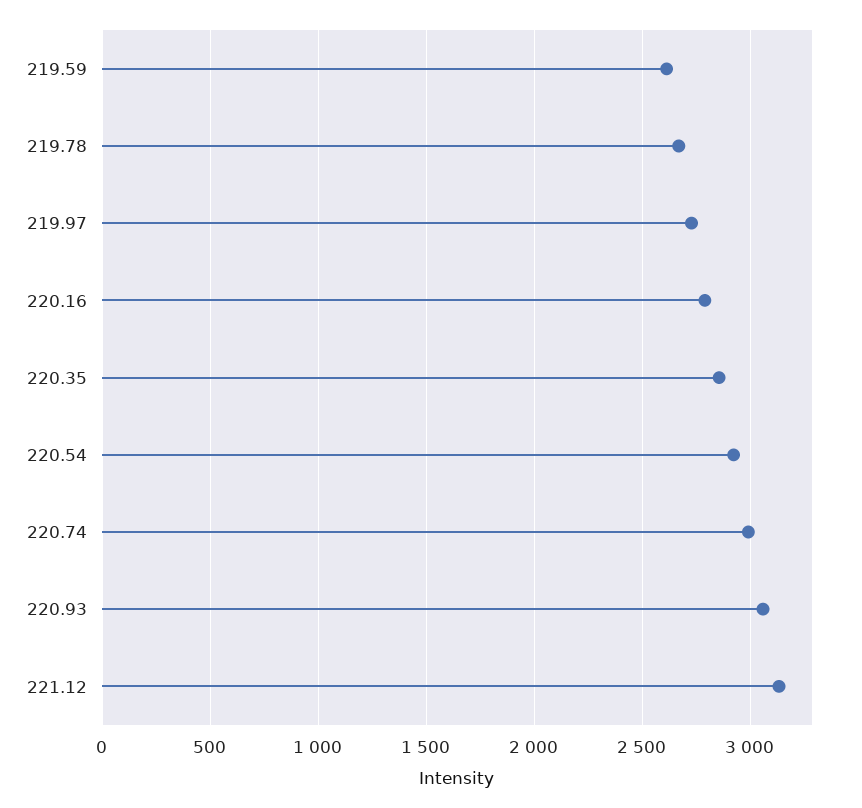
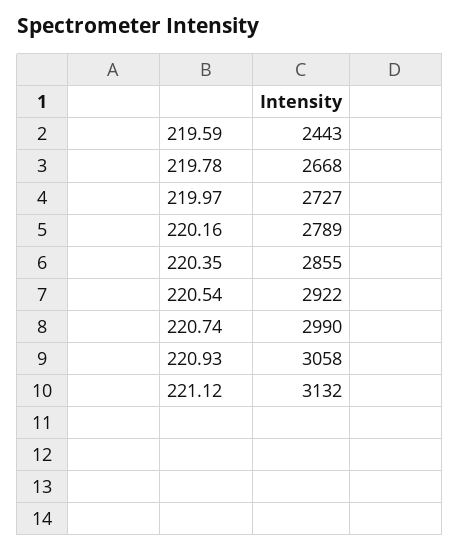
  {
-   "219.59": 2600,
+   "219.59": 2443,
    "219.78": 2668,
    "219.97": 2727,
    "220.16": 2789,
    "220.35": 2855,
    "220.54": 2922,
    "220.74": 2990,
    "220.93": 3058,
    "221.12": 3132
  }

